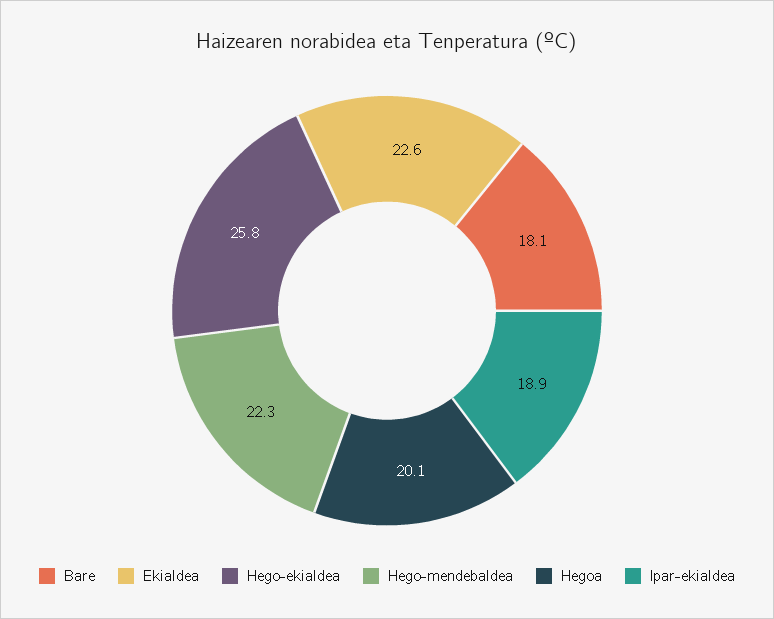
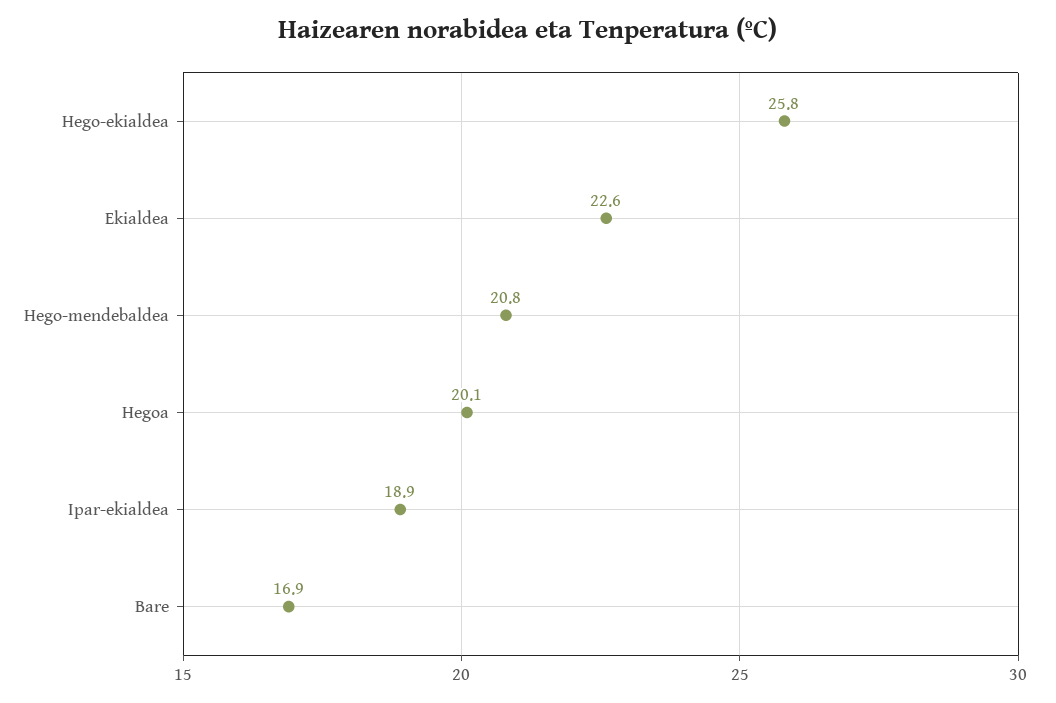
  {
-   "Bare": 18.1,
+   "Bare": 16.9,
    "Ekialdea": 22.6,
    "Hego-ekialdea": 25.8,
-   "Hego-mendebaldea": 22.3,
+   "Hego-mendebaldea": 20.8,
    "Hegoa": 20.1,
    "Ipar-ekialdea": 18.9
  }

